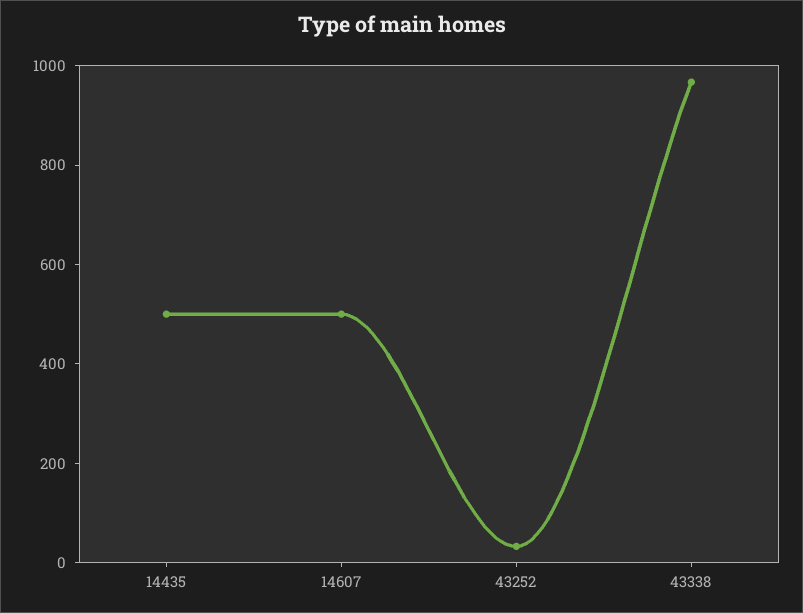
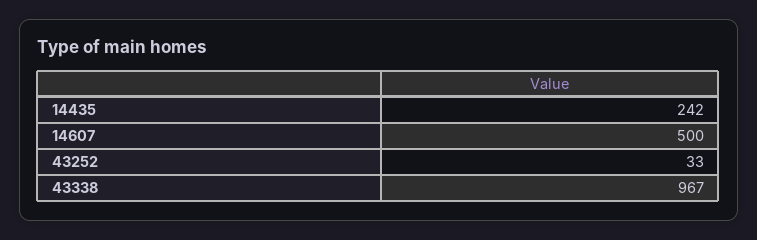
  {
-   "14435": 500,
+   "14435": 242,
    "14607": 500,
    "43252": 33,
    "43338": 967
  }

